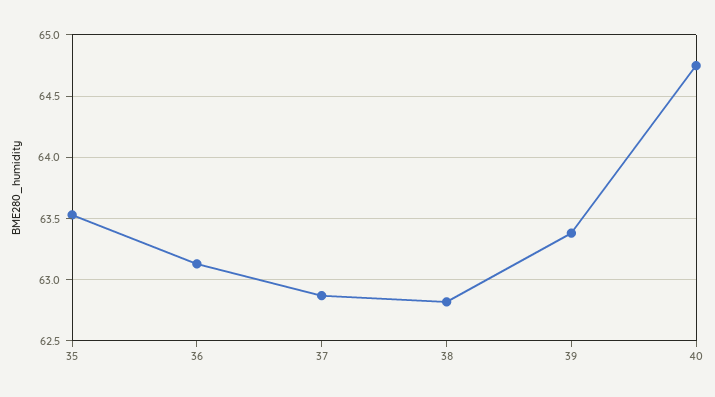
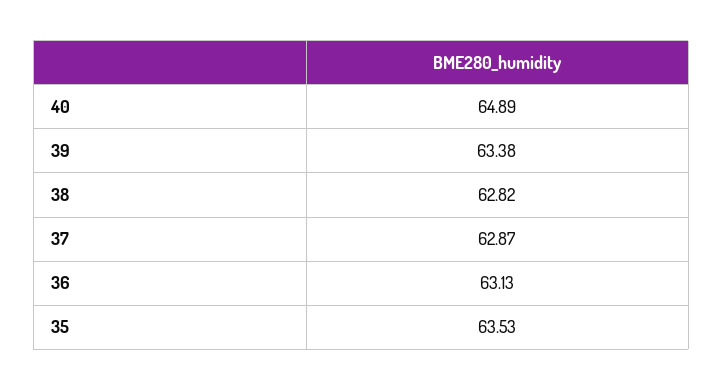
  {
    "35": 63.53,
    "36": 63.13,
    "37": 62.87,
    "38": 62.82,
    "39": 63.38,
-   "40": 64.75
+   "40": 64.89
  }

